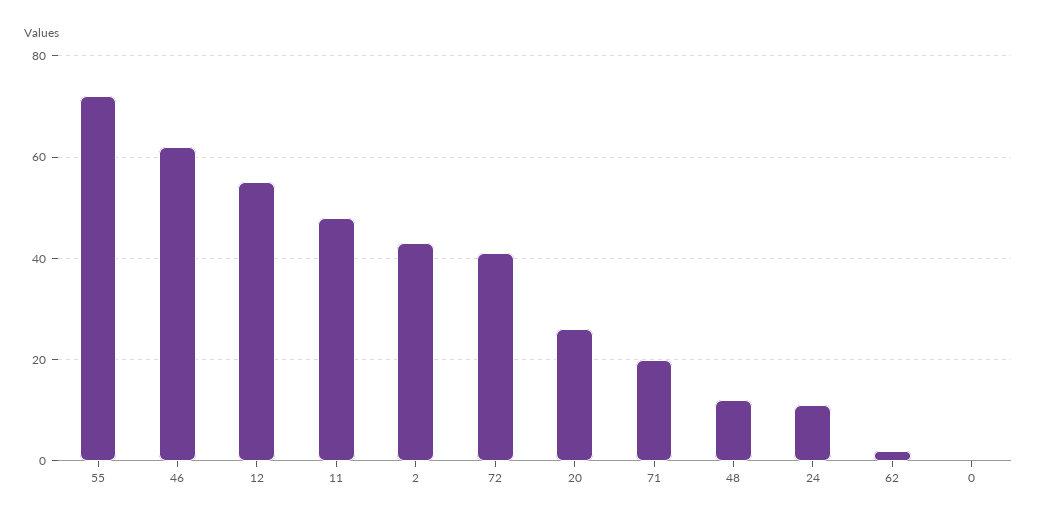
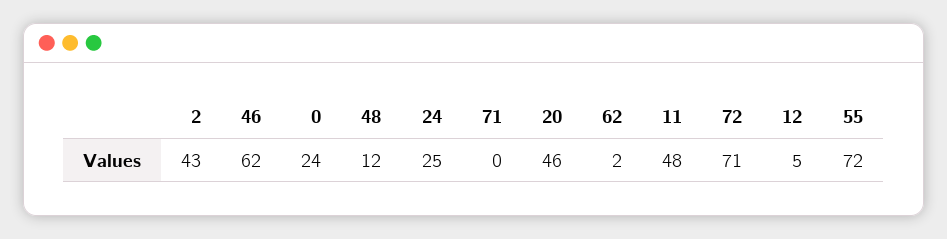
  {
    "55": 72,
    "46": 62,
-   "12": 55,
+   "12": 5,
    "11": 48,
    "2": 43,
-   "72": 40,
+   "72": 71,
-   "20": 25,
+   "20": 46,
-   "71": 20,
+   "71": 0,
    "48": 12,
-   "24": 10,
+   "24": 25,
    "62": 2,
-   "0": 0
+   "0": 24
  }

